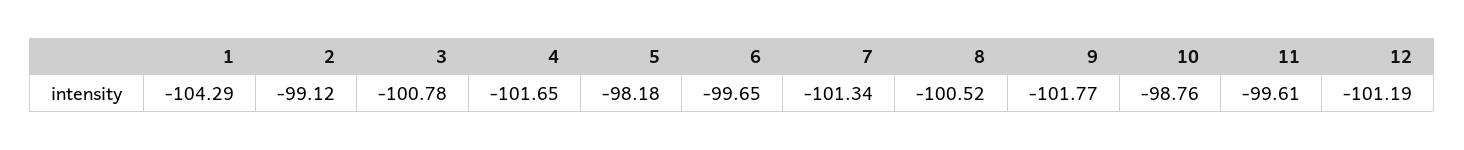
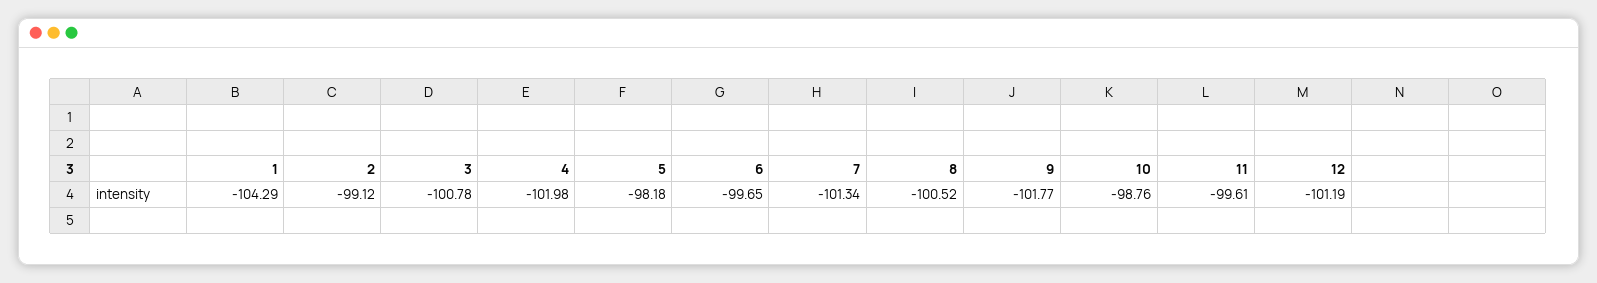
  {
    "1": -104.29,
    "2": -99.12,
    "3": -100.78,
-   "4": -101.65,
+   "4": -101.98,
    "5": -98.18,
    "6": -99.65,
    "7": -101.34,
    "8": -100.52,
    "9": -101.77,
    "10": -98.76,
    "11": -99.61,
    "12": -101.19
  }

